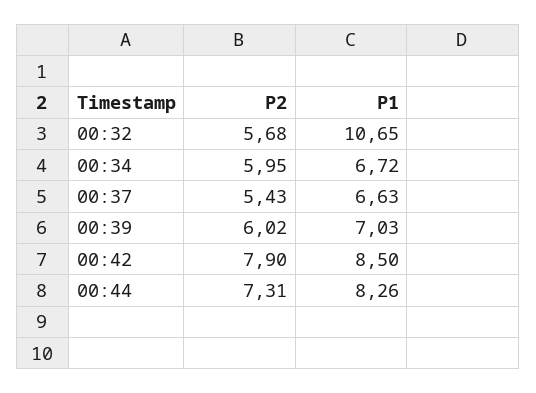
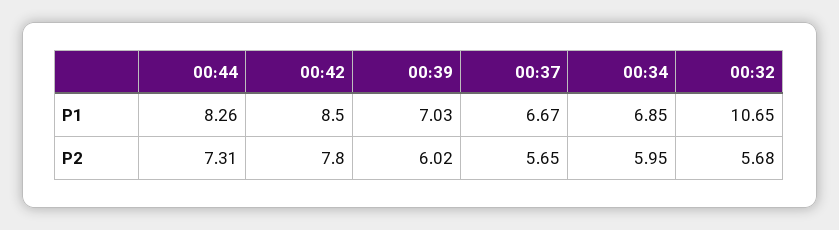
  {
    "P2": {
      "00:32": 5.68,
      "00:34": 5.95,
-     "00:37": 5.43,
+     "00:37": 5.65,
      "00:39": 6.02,
-     "00:42": 7.9,
+     "00:42": 7.8,
      "00:44": 7.31
    },
    "P1": {
      "00:32": 10.65,
-     "00:34": 6.72,
+     "00:34": 6.85,
-     "00:37": 6.63,
+     "00:37": 6.67,
      "00:39": 7.03,
      "00:42": 8.5,
      "00:44": 8.26
    }
  }

